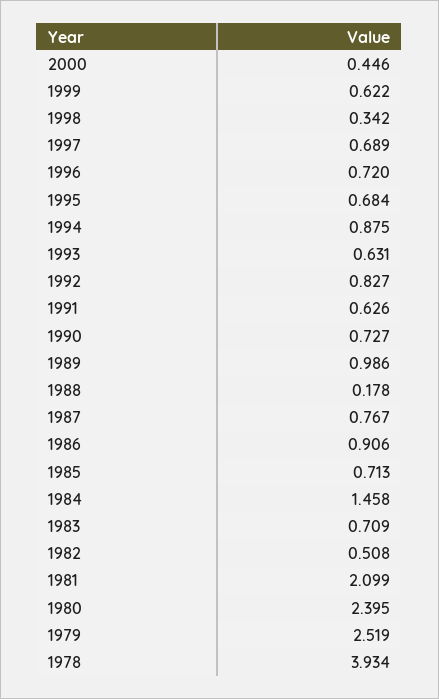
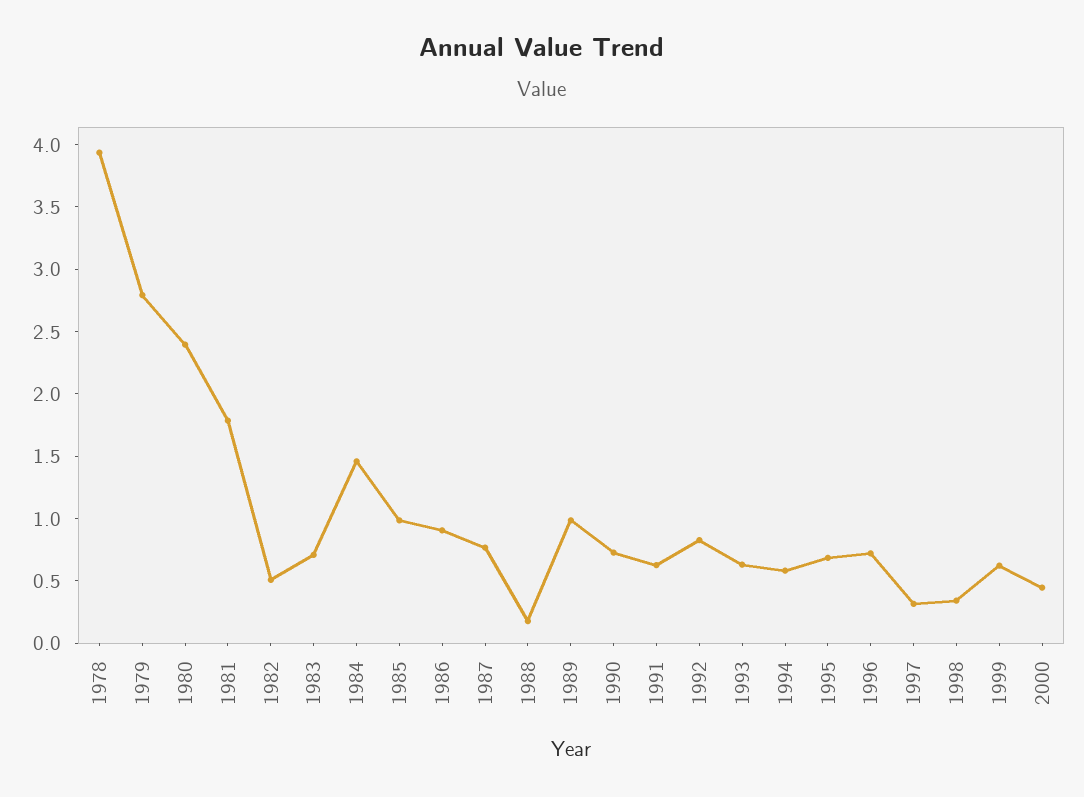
  {
    "2000": 0.446,
    "1999": 0.622,
    "1998": 0.342,
-   "1997": 0.689,
+   "1997": 0.3,
    "1996": 0.72,
    "1995": 0.684,
-   "1994": 0.875,
+   "1994": 0.6,
    "1993": 0.631,
    "1992": 0.827,
    "1991": 0.626,
    "1990": 0.727,
    "1989": 0.986,
    "1988": 0.178,
    "1987": 0.767,
    "1986": 0.906,
-   "1985": 0.713,
+   "1985": 1,
    "1984": 1.458,
    "1983": 0.709,
    "1982": 0.508,
-   "1981": 2.099,
+   "1981": 1.8,
    "1980": 2.395,
-   "1979": 2.519,
+   "1979": 2.8,
    "1978": 3.934
  }

